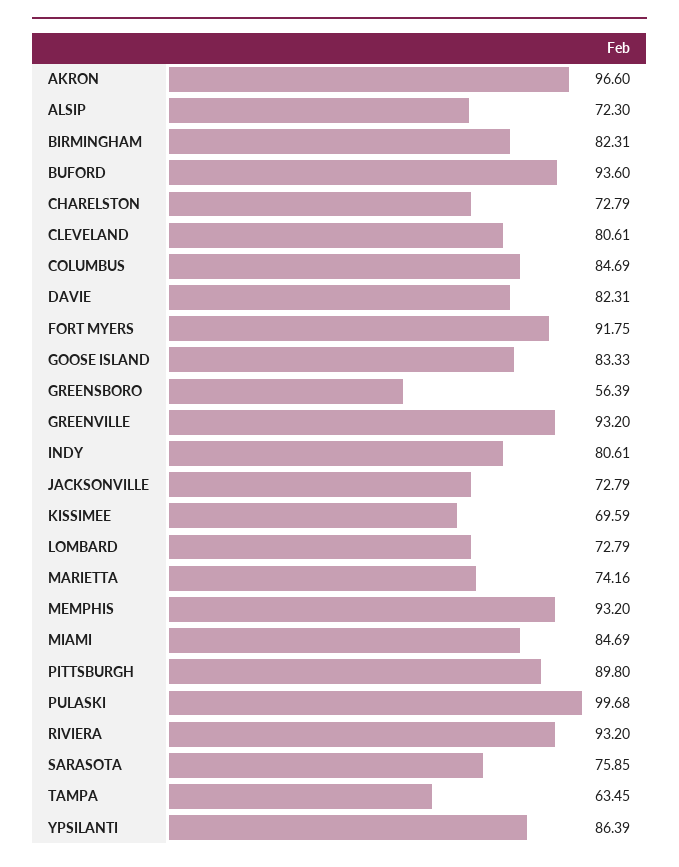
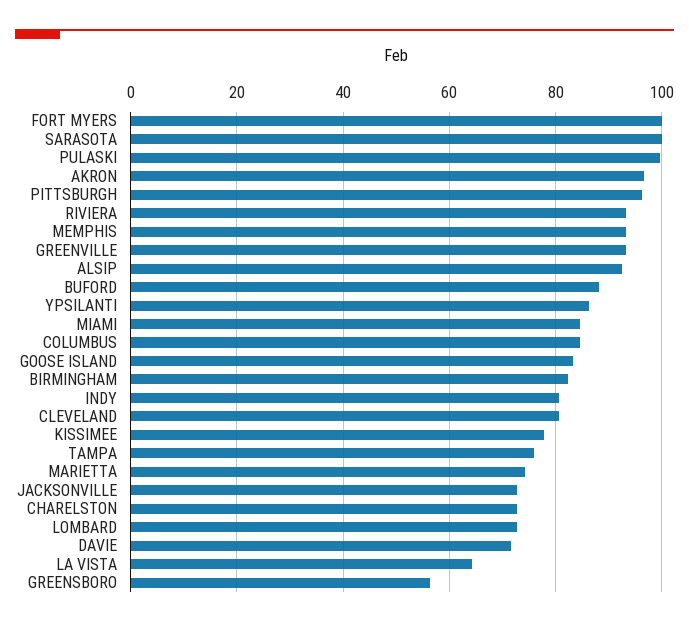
  {
    "AKRON": 96.6,
-   "ALSIP": 72.3,
+   "ALSIP": 92,
    "BIRMINGHAM": 82.31,
-   "BUFORD": 93.6,
+   "BUFORD": 88,
    "CHARELSTON": 72.79,
    "CLEVELAND": 80.61,
    "COLUMBUS": 84.69,
-   "DAVIE": 82.31,
+   "DAVIE": 72,
-   "FORT MYERS": 91.75,
+   "FORT MYERS": 100,
    "GOOSE ISLAND": 83.33,
    "GREENSBORO": 56.39,
    "GREENVILLE": 93.2,
    "INDY": 80.61,
    "JACKSONVILLE": 72.79,
-   "KISSIMEE": 69.59,
+   "KISSIMEE": 78,
    "LOMBARD": 72.79,
    "MARIETTA": 74.16,
    "MEMPHIS": 93.2,
    "MIAMI": 84.69,
-   "PITTSBURGH": 89.8,
+   "PITTSBURGH": 96,
    "PULASKI": 99.68,
    "RIVIERA": 93.2,
-   "SARASOTA": 75.85,
+   "SARASOTA": 100,
-   "TAMPA": 63.45,
+   "TAMPA": 76,
-   "YPSILANTI": 86.39
+   "YPSILANTI": 86.39,
+   "LA VISTA": 64
  }

